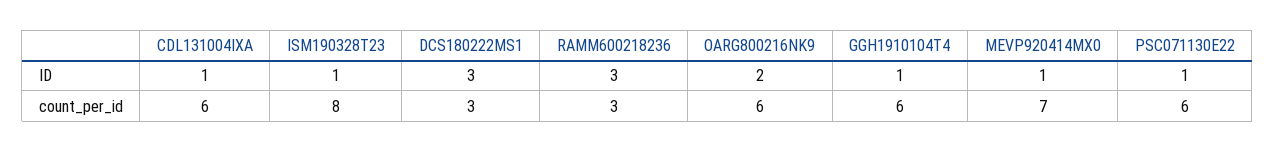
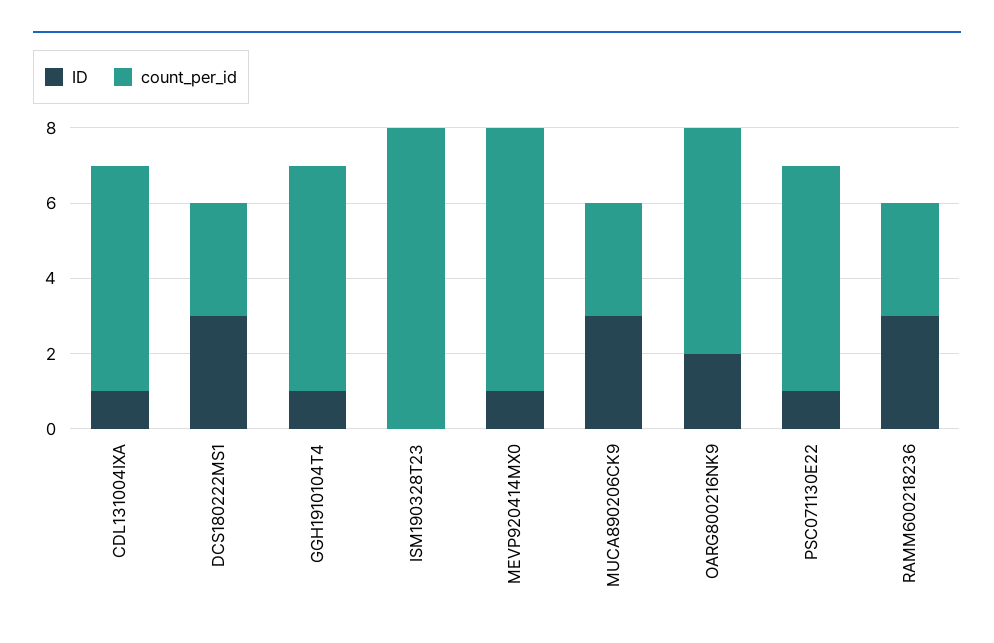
  {
    "ID": {
      "CDL131004IXA": 1,
-     "ISM190328T23": 1,
+     "ISM190328T23": 0,
      "DCS180222MS1": 3,
      "RAMM600218236": 3,
      "OARG800216NK9": 2,
      "GGH1910104T4": 1,
      "MEVP920414MX0": 1,
-     "PSC071130E22": 1
+     "PSC071130E22": 1,
+     "MUCA890206CK9": 3
    },
    "count_per_id": {
      "CDL131004IXA": 6,
      "ISM190328T23": 8,
      "DCS180222MS1": 3,
      "RAMM600218236": 3,
      "OARG800216NK9": 6,
      "GGH1910104T4": 6,
      "MEVP920414MX0": 7,
-     "PSC071130E22": 6
+     "PSC071130E22": 6,
+     "MUCA890206CK9": 3
    }
  }

